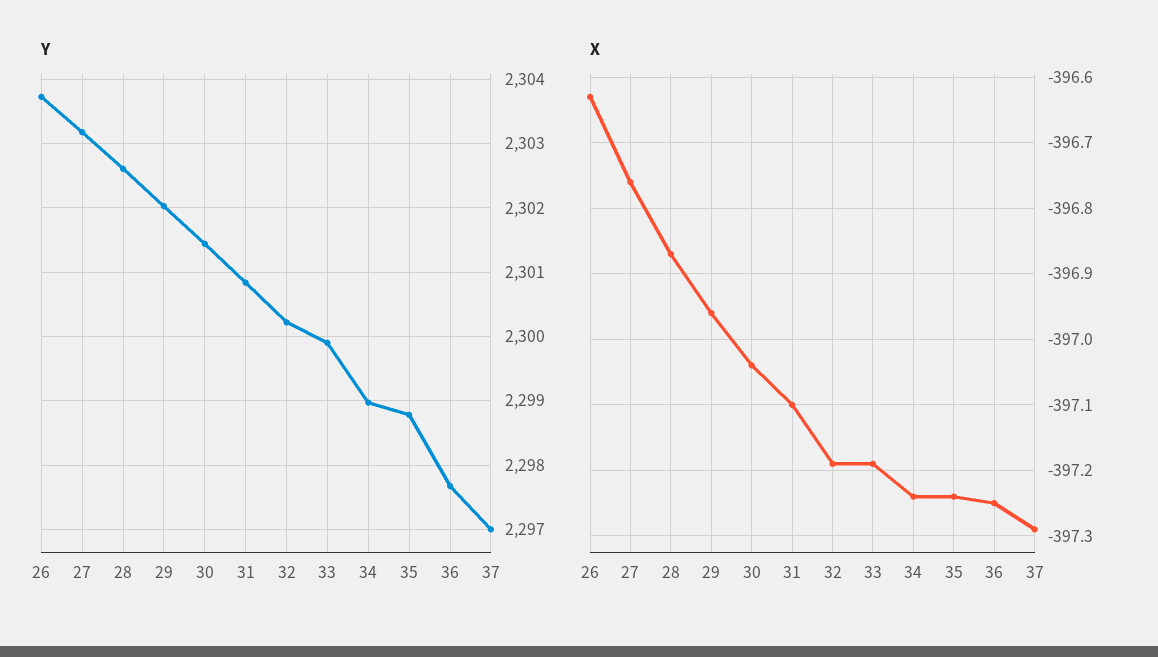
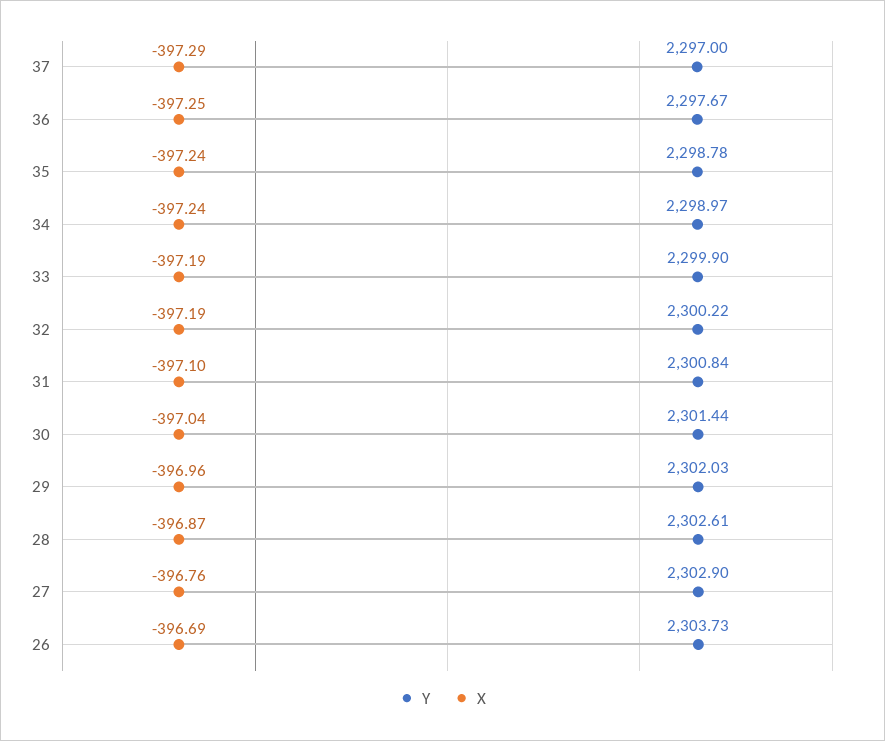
  {
    "Y": {
      "26": 2303.73,
-     "27": 2303.2,
+     "27": 2302.9,
      "28": 2302.61,
      "29": 2302.03,
      "30": 2301.44,
      "31": 2300.84,
      "32": 2300.22,
      "33": 2299.9,
      "34": 2298.97,
      "35": 2298.78,
      "36": 2297.67,
      "37": 2297
    },
    "X": {
-     "26": -396.63,
+     "26": -396.69,
      "27": -396.76,
      "28": -396.87,
      "29": -396.96,
      "30": -397.04,
      "31": -397.1,
      "32": -397.19,
      "33": -397.19,
      "34": -397.24,
      "35": -397.24,
      "36": -397.25,
      "37": -397.29
    }
  }

